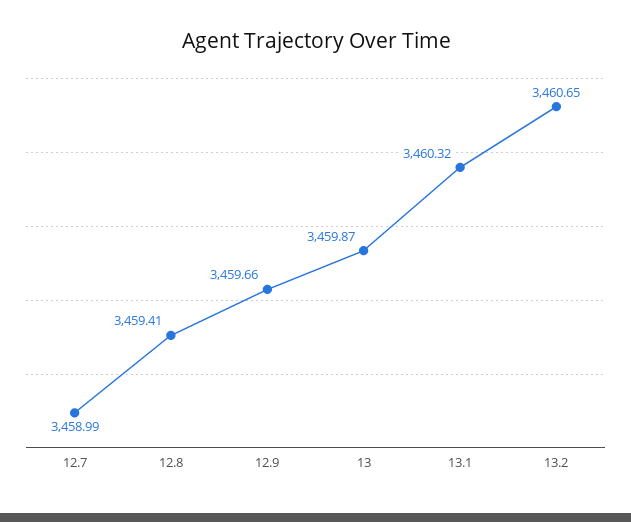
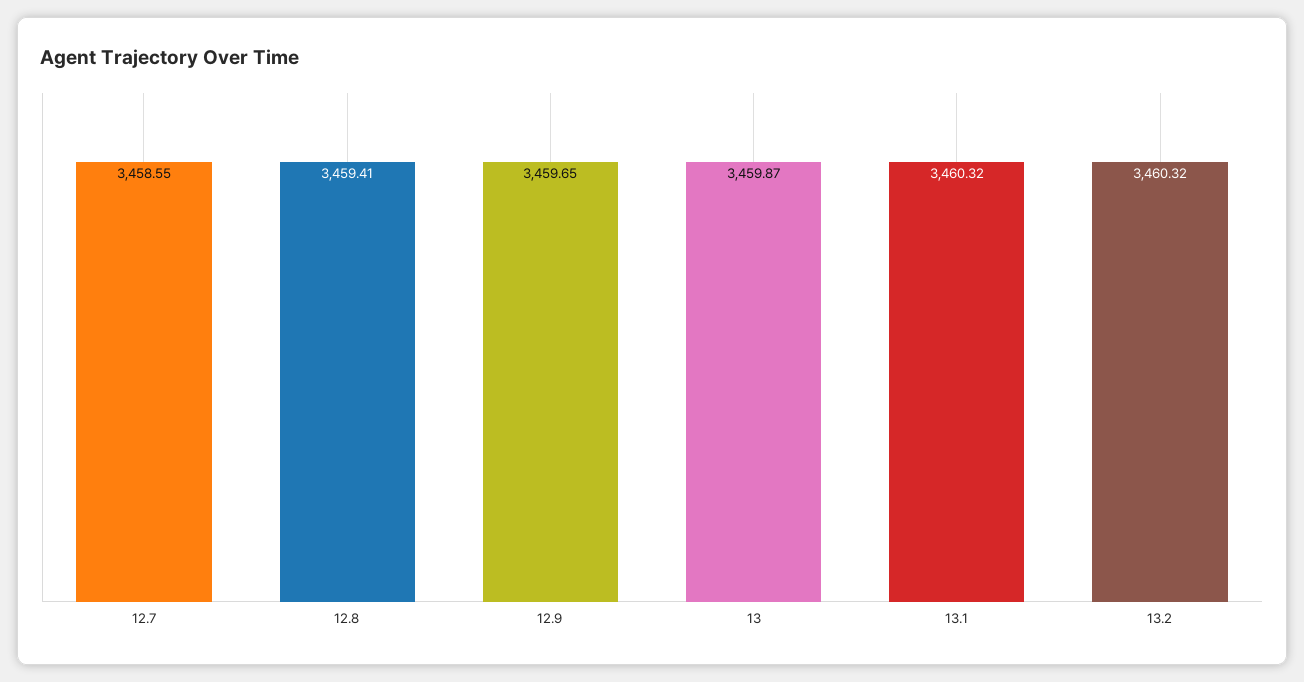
  {
-   "12.7": 3458.99,
+   "12.7": 3458.55,
    "12.8": 3459.41,
-   "12.9": 3459.66,
+   "12.9": 3459.65,
    "13": 3459.87,
    "13.1": 3460.32,
-   "13.2": 3460.65
+   "13.2": 3460.32
  }

